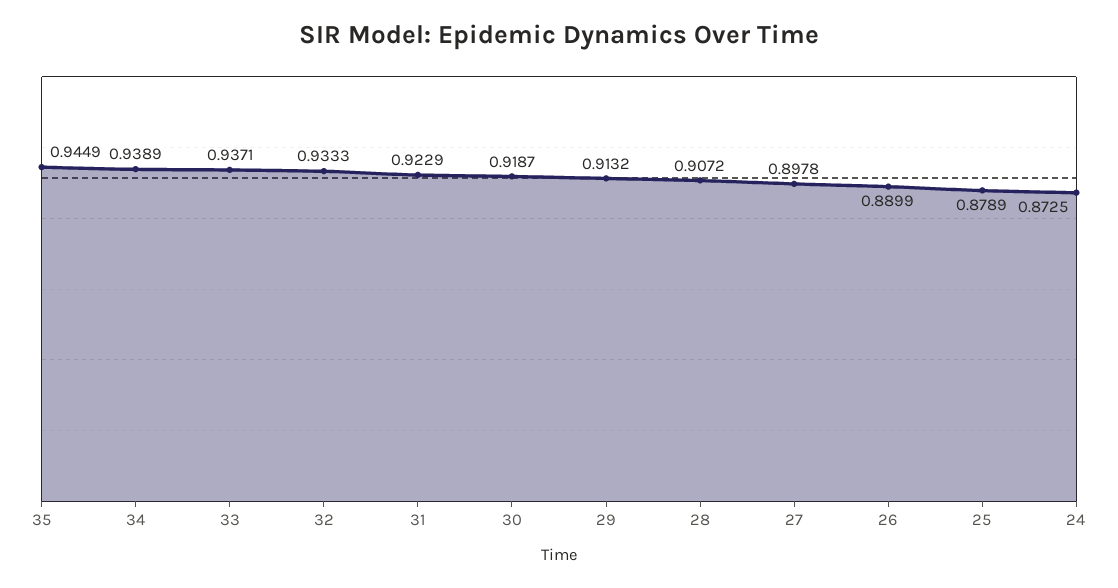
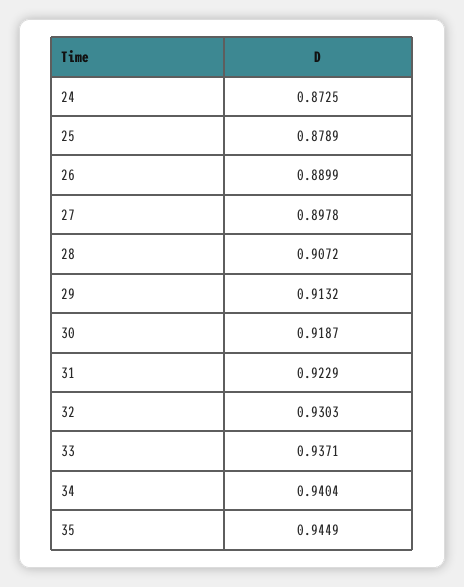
  {
    "35": 0.9449,
-   "34": 0.9389,
+   "34": 0.9404,
    "33": 0.9371,
-   "32": 0.9333,
+   "32": 0.9303,
    "31": 0.9229,
    "30": 0.9187,
    "29": 0.9132,
    "28": 0.9072,
    "27": 0.8978,
    "26": 0.8899,
    "25": 0.8789,
    "24": 0.8725
  }

